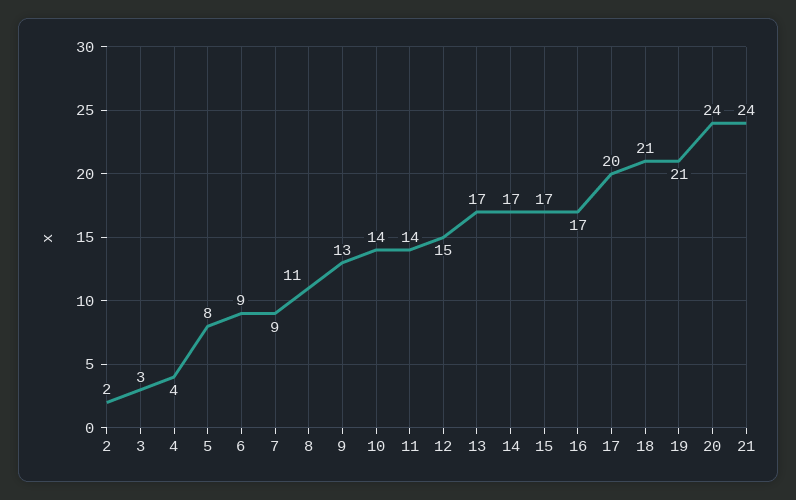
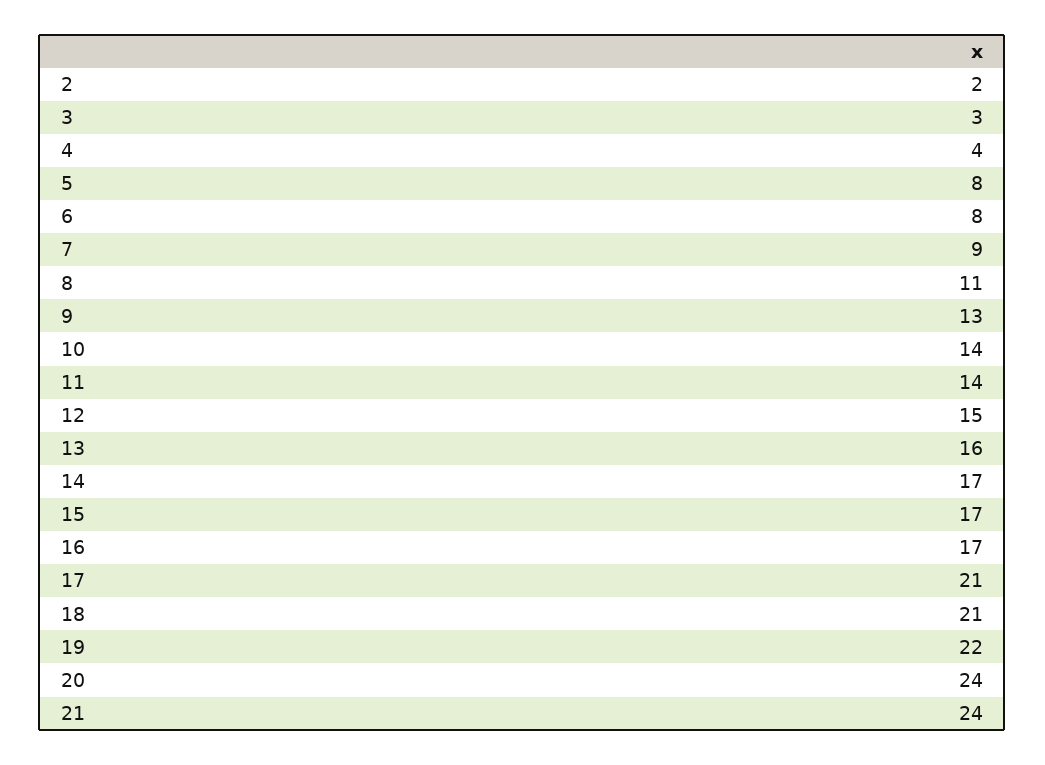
  {
    "2": 2,
    "3": 3,
    "4": 4,
    "5": 8,
-   "6": 9,
+   "6": 8,
    "7": 9,
    "8": 11,
    "9": 13,
    "10": 14,
    "11": 14,
    "12": 15,
-   "13": 17,
+   "13": 16,
    "14": 17,
    "15": 17,
    "16": 17,
-   "17": 20,
+   "17": 21,
    "18": 21,
-   "19": 21,
+   "19": 22,
    "20": 24,
    "21": 24
  }

